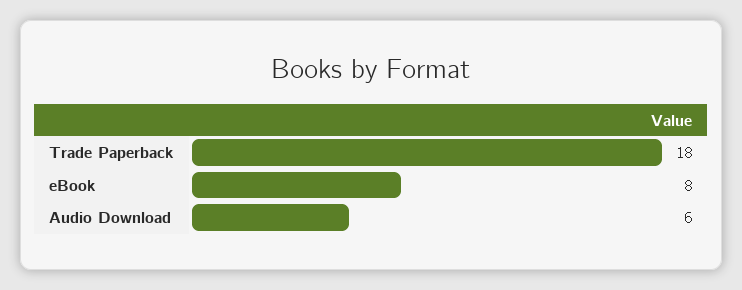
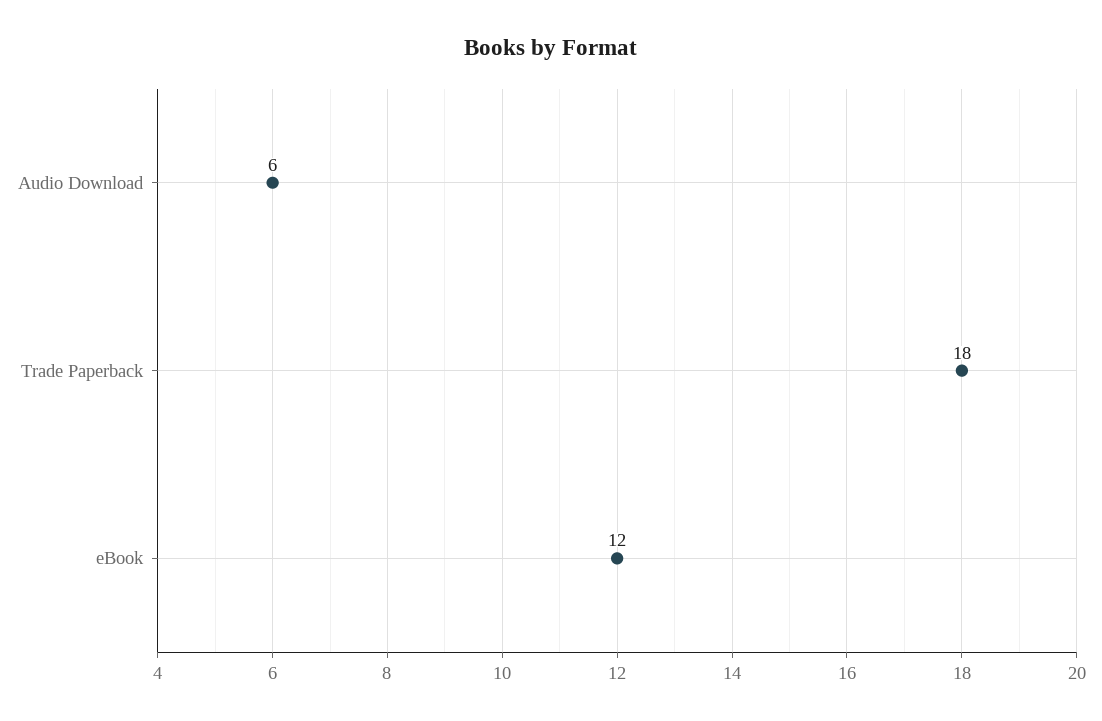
  {
    "Trade Paperback": 18,
-   "eBook": 8,
+   "eBook": 12,
    "Audio Download": 6
  }

